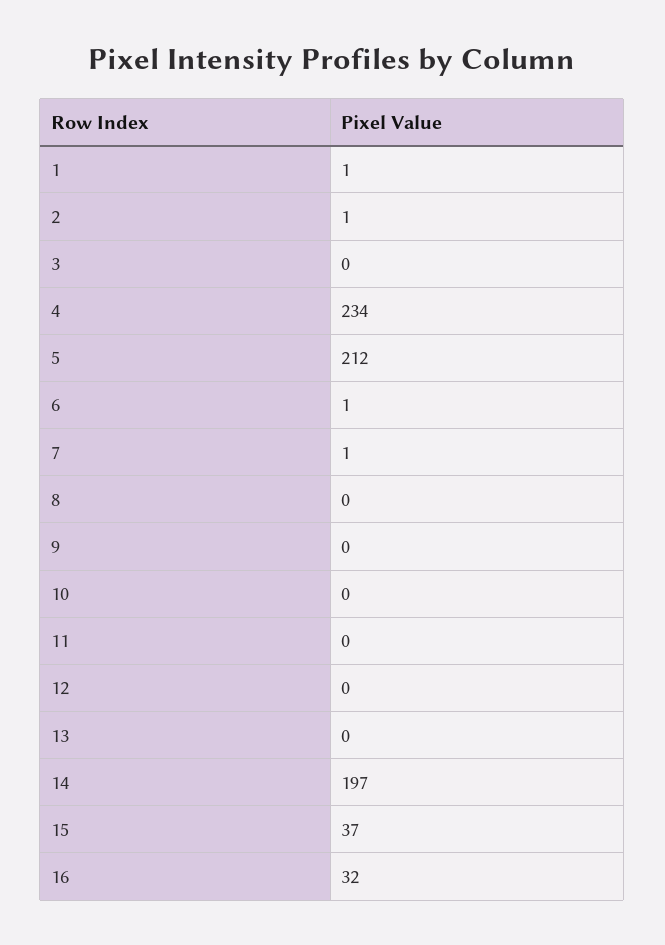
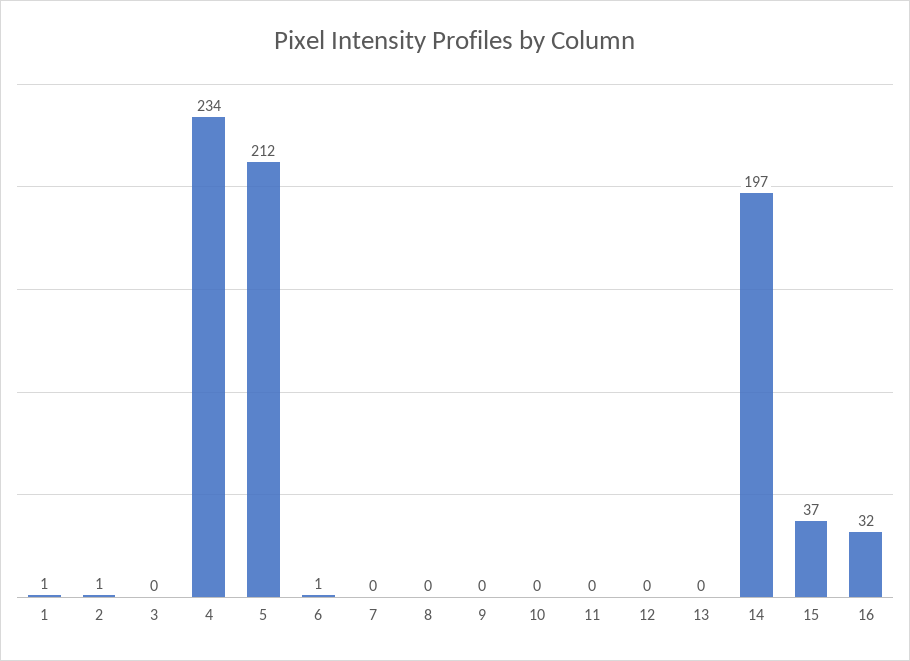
  {
    "1": 1,
    "2": 1,
    "3": 0,
    "4": 234,
    "5": 212,
    "6": 1,
-   "7": 1,
+   "7": 0,
    "8": 0,
    "9": 0,
    "10": 0,
    "11": 0,
    "12": 0,
    "13": 0,
    "14": 197,
    "15": 37,
    "16": 32
  }

